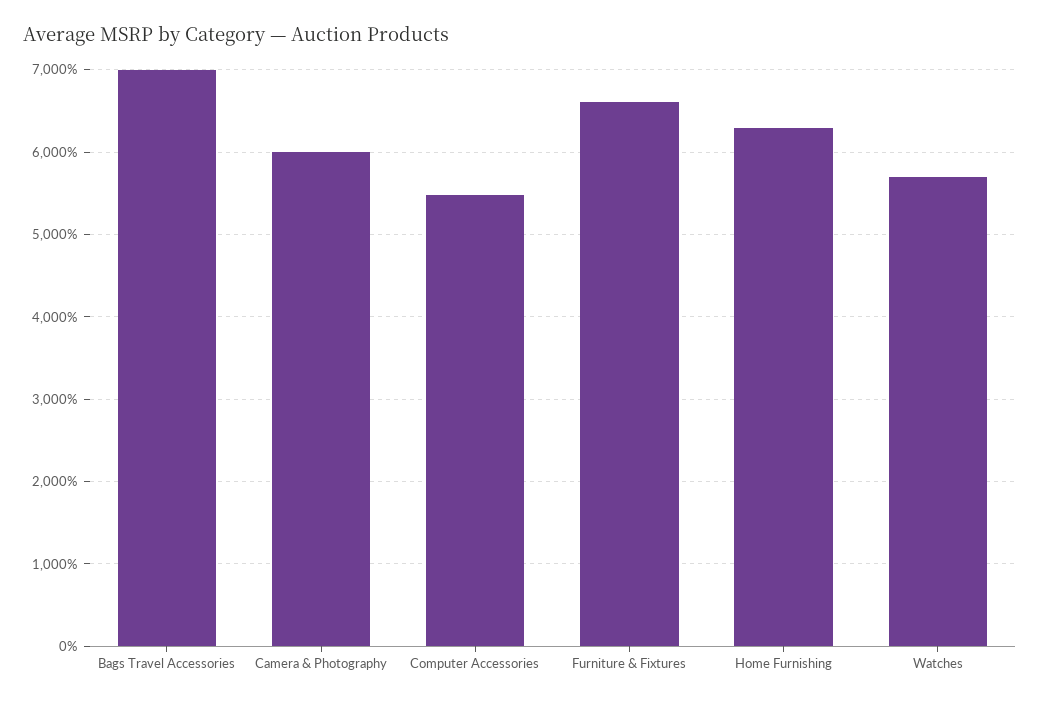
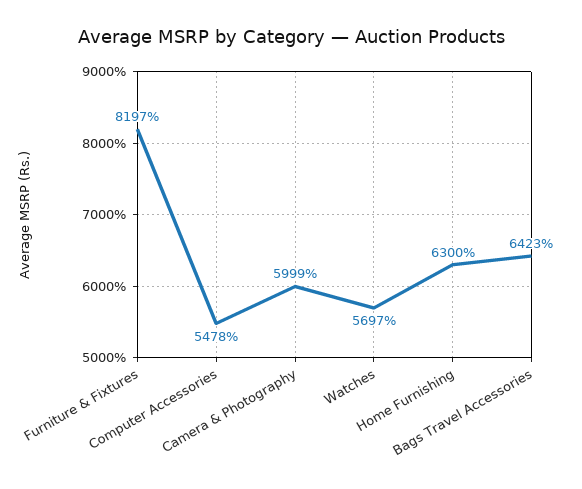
  {
-   "Bags Travel Accessories": 7000,
+   "Bags Travel Accessories": 6423,
    "Camera & Photography": 5999,
    "Computer Accessories": 5478,
-   "Furniture & Fixtures": 6600,
+   "Furniture & Fixtures": 8197,
    "Home Furnishing": 6300,
    "Watches": 5697
  }

